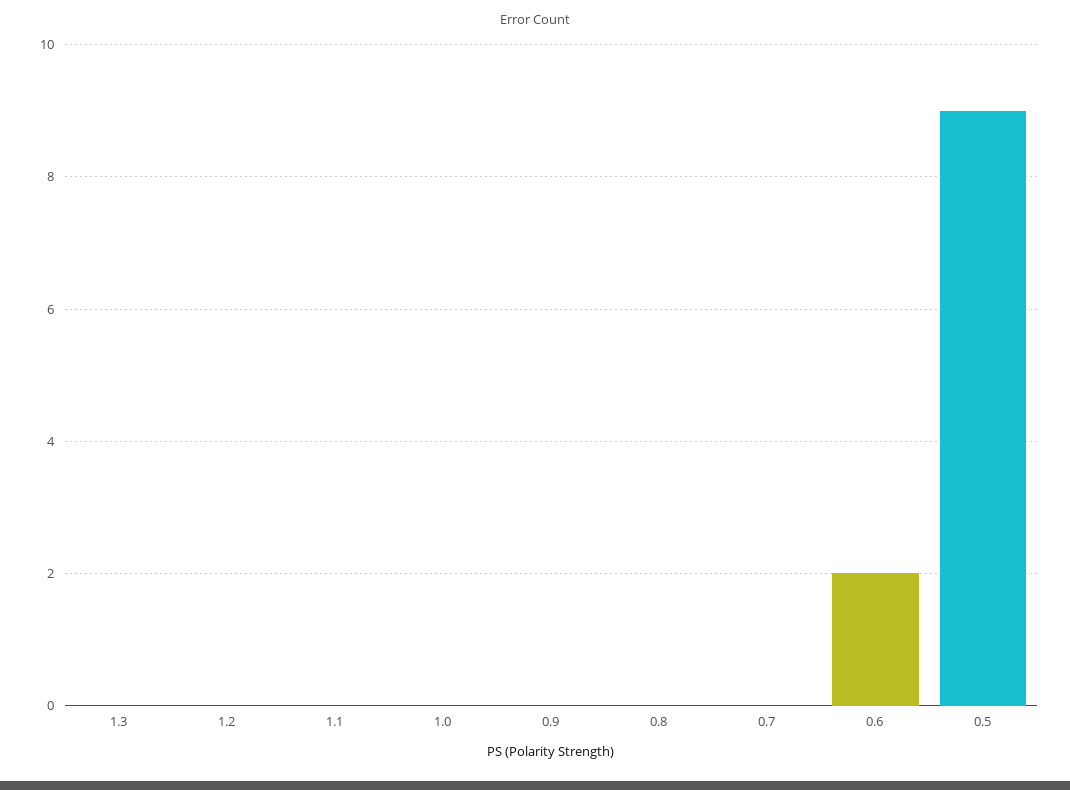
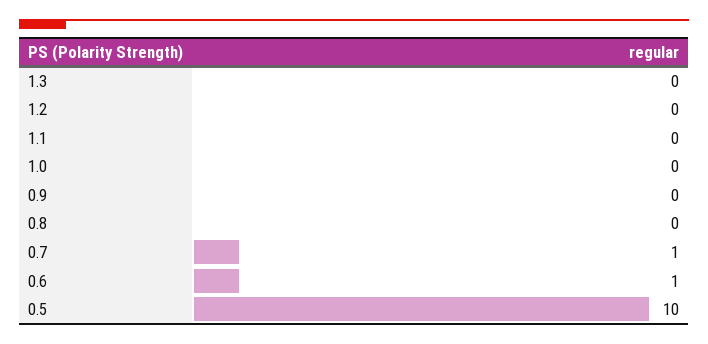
  {
    "1.3": 0,
    "1.2": 0,
    "1.1": 0,
    "1.0": 0,
    "0.9": 0,
    "0.8": 0,
-   "0.7": 0,
+   "0.7": 1,
-   "0.6": 2,
+   "0.6": 1,
-   "0.5": 9
+   "0.5": 10
  }

